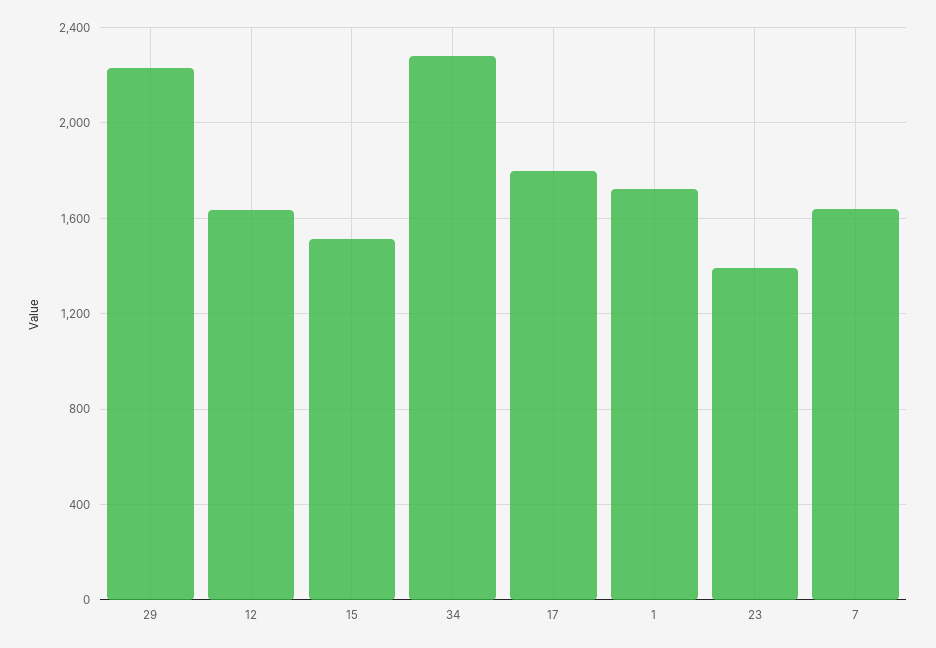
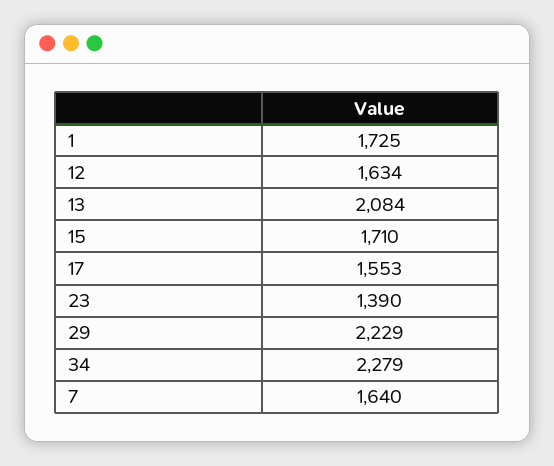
  {
    "29": 2229,
    "12": 1634,
-   "15": 1500,
+   "15": 1710,
    "34": 2279,
-   "17": 1800,
+   "17": 1553,
    "1": 1725,
    "23": 1390,
-   "7": 1640
+   "7": 1640,
+   "13": 2084
  }

